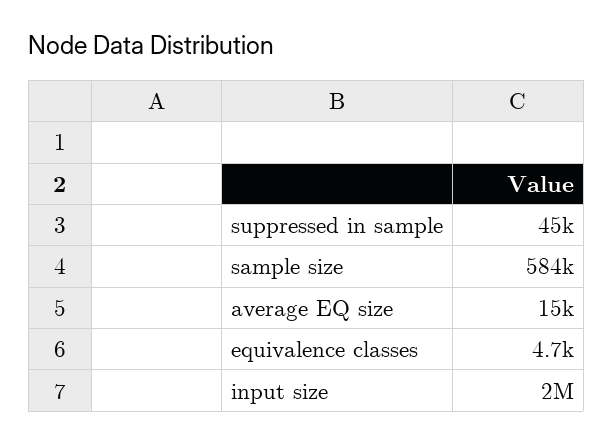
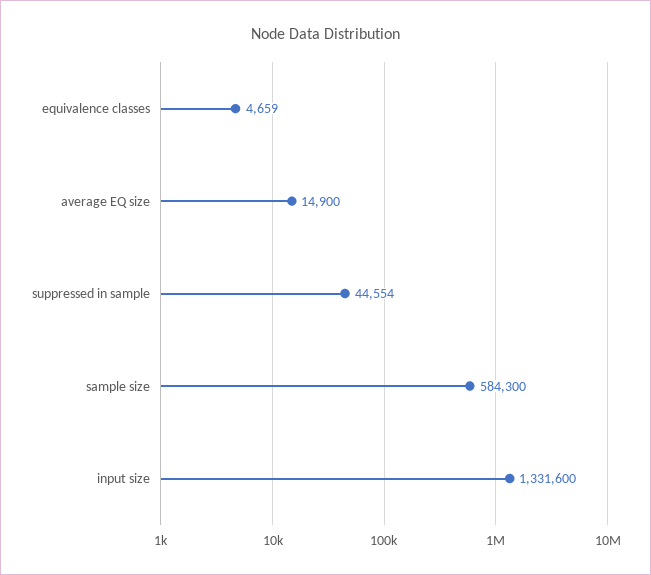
  {
    "suppressed in sample": 44554,
    "sample size": 584300,
    "average EQ size": 14900,
    "equivalence classes": 4659,
-   "input size": 2000000
+   "input size": 1331600
  }

